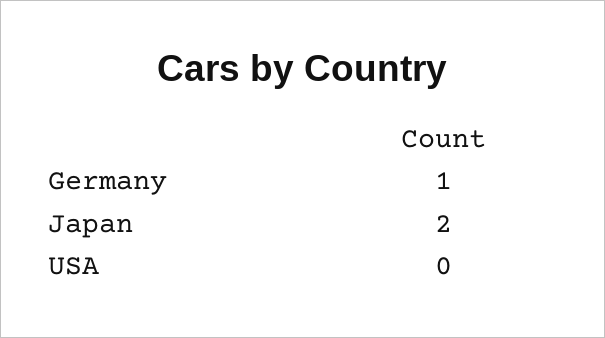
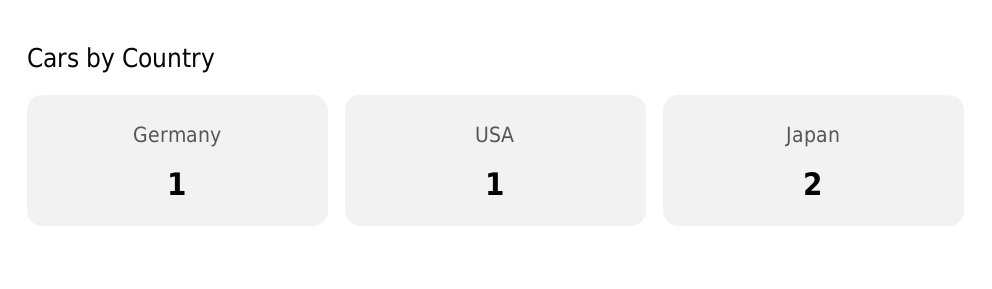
  {
    "Germany": 1,
    "Japan": 2,
-   "USA": 0
+   "USA": 1
  }

